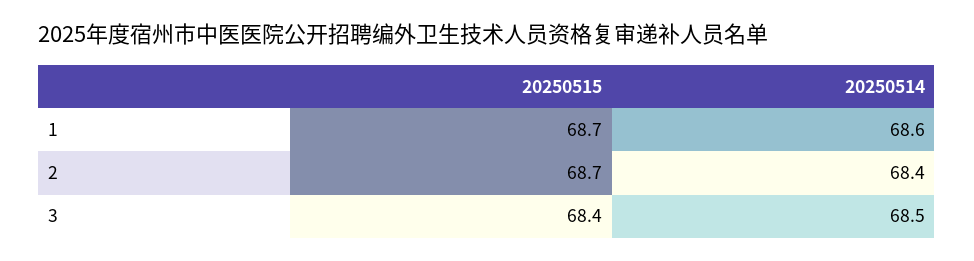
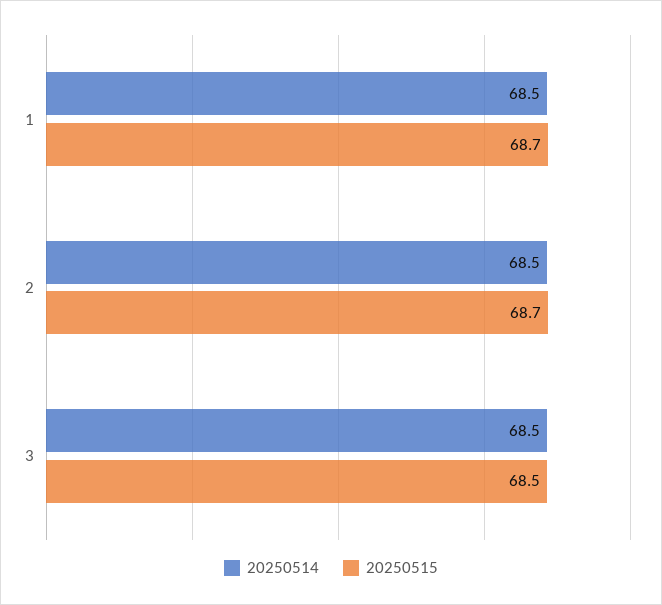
  {
    "20250515": {
      "1": 68.7,
      "2": 68.7,
-     "3": 68.4
+     "3": 68.5
    },
    "20250514": {
-     "1": 68.6,
+     "1": 68.5,
-     "2": 68.4,
+     "2": 68.5,
      "3": 68.5
    }
  }

